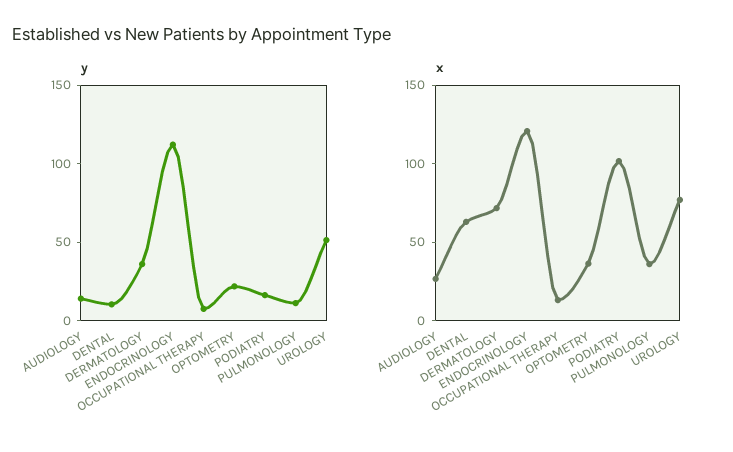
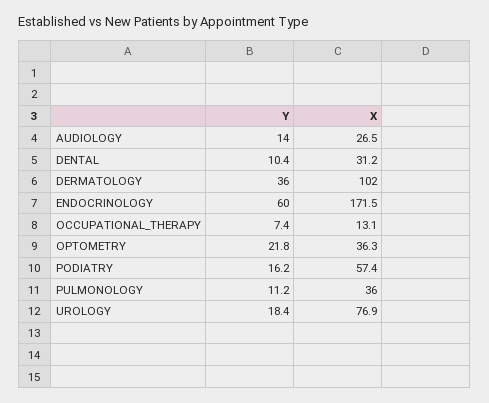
  {
    "y": {
      "AUDIOLOGY": 14,
      "DENTAL": 10.4,
      "DERMATOLOGY": 36,
-     "ENDOCRINOLOGY": 110,
+     "ENDOCRINOLOGY": 60,
      "OCCUPATIONAL THERAPY": 7.4,
      "OPTOMETRY": 21.8,
      "PODIATRY": 16.2,
      "PULMONOLOGY": 11.2,
-     "UROLOGY": 50
+     "UROLOGY": 18.4
    },
    "x": {
      "AUDIOLOGY": 26.5,
-     "DENTAL": 60,
+     "DENTAL": 31.2,
-     "DERMATOLOGY": 70,
+     "DERMATOLOGY": 102,
-     "ENDOCRINOLOGY": 120,
+     "ENDOCRINOLOGY": 171.5,
      "OCCUPATIONAL THERAPY": 13.1,
      "OPTOMETRY": 36.3,
-     "PODIATRY": 100,
+     "PODIATRY": 57.4,
      "PULMONOLOGY": 36,
      "UROLOGY": 76.9
    }
  }

